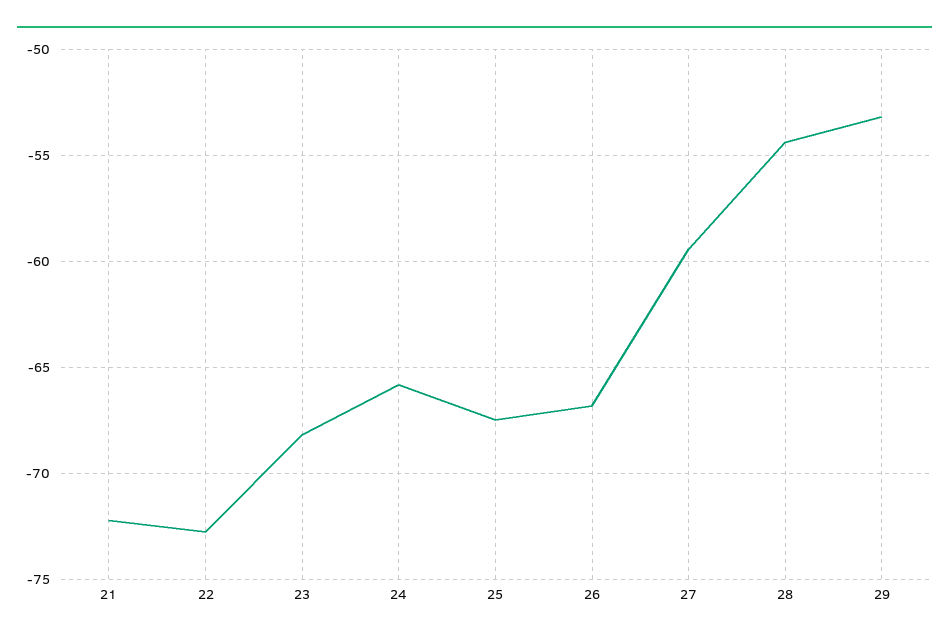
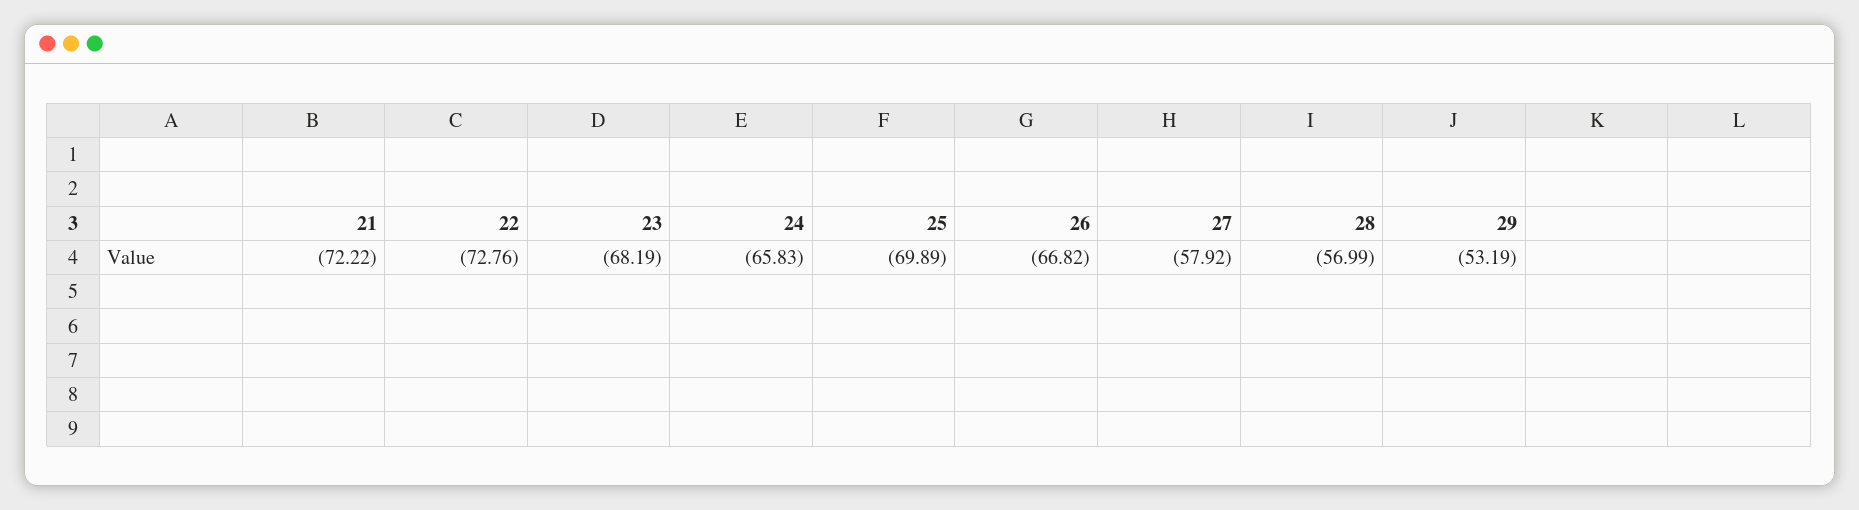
  {
    "21": -72.22,
    "22": -72.76,
    "23": -68.19,
    "24": -65.83,
-   "25": -67.5,
+   "25": -69.89,
    "26": -66.82,
-   "27": -59.5,
+   "27": -57.92,
-   "28": -54.5,
+   "28": -56.99,
    "29": -53.19
  }

